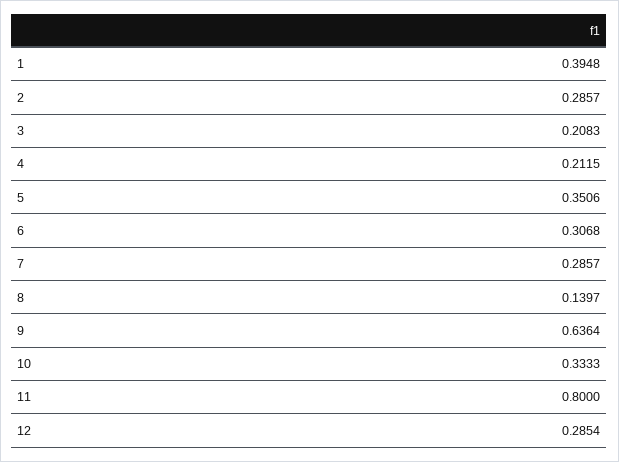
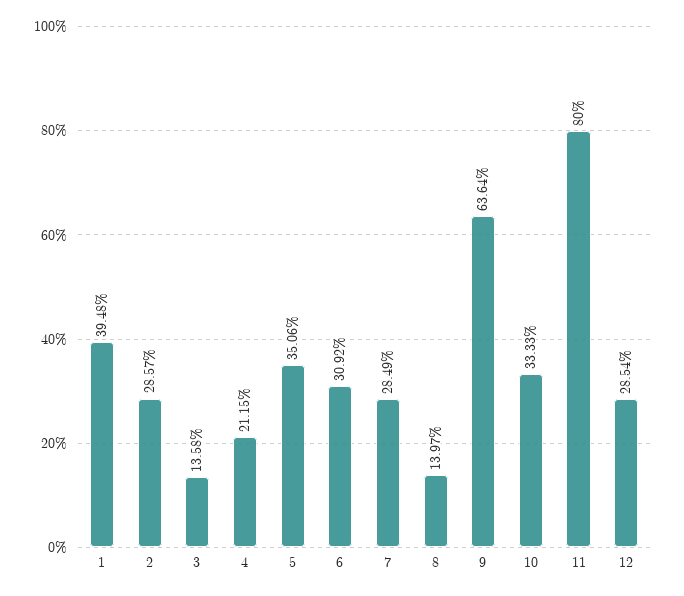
  {
    "1": 0.3948,
    "2": 0.2857,
-   "3": 0.2083,
+   "3": 0.1358,
    "4": 0.2115,
    "5": 0.3506,
-   "6": 0.3068,
+   "6": 0.3092,
-   "7": 0.2857,
+   "7": 0.2849,
    "8": 0.1397,
    "9": 0.6364,
    "10": 0.3333,
    "11": 0.8,
    "12": 0.2854
  }

